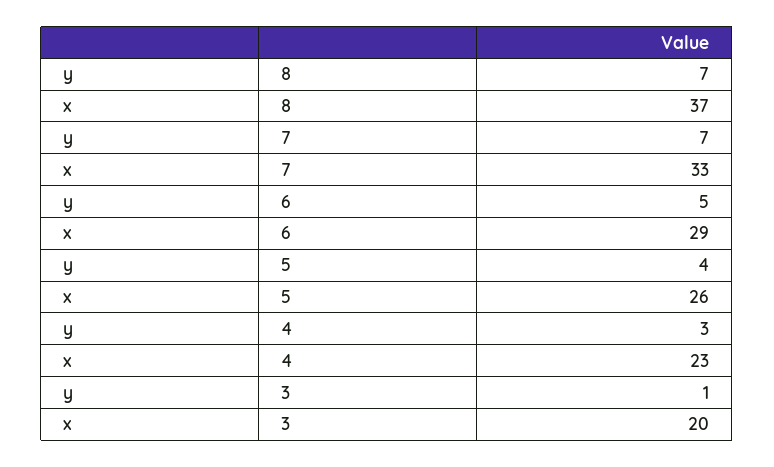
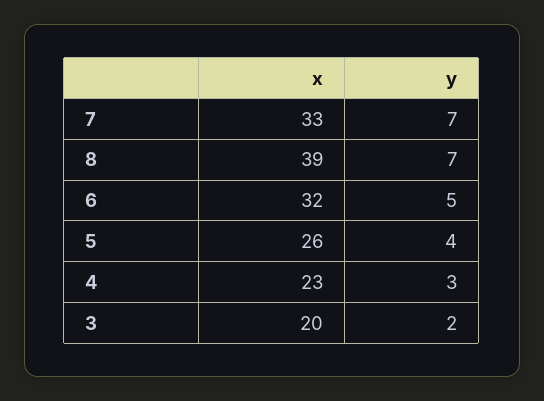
  {
    "y": {
      "8": 7,
      "7": 7,
      "6": 5,
      "5": 4,
      "4": 3,
-     "3": 1
+     "3": 2
    },
    "x": {
-     "8": 37,
+     "8": 39,
      "7": 33,
-     "6": 29,
+     "6": 32,
      "5": 26,
      "4": 23,
      "3": 20
    }
  }

